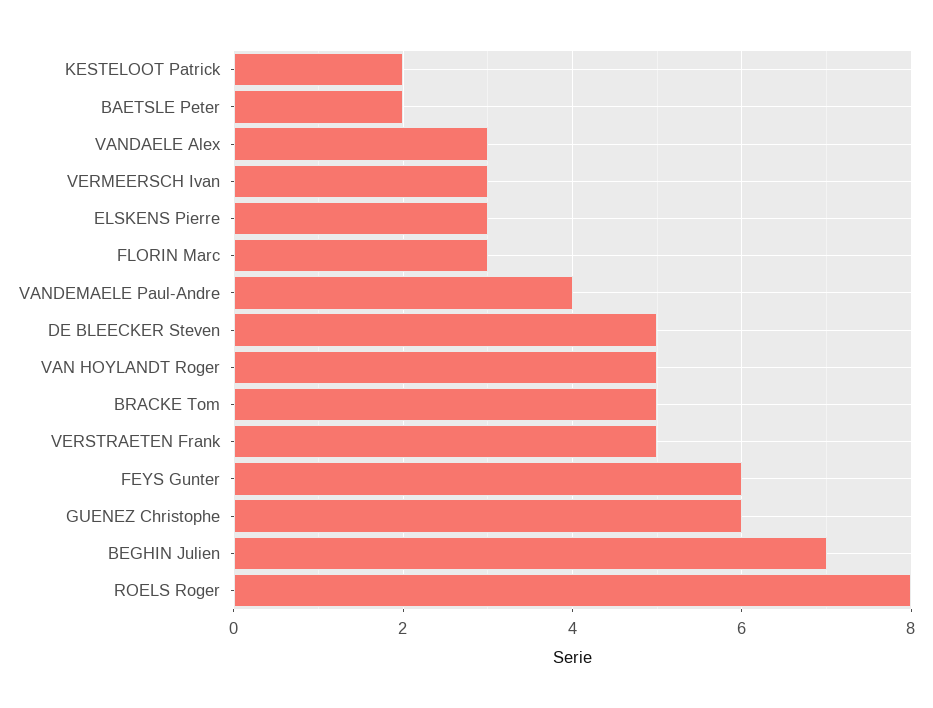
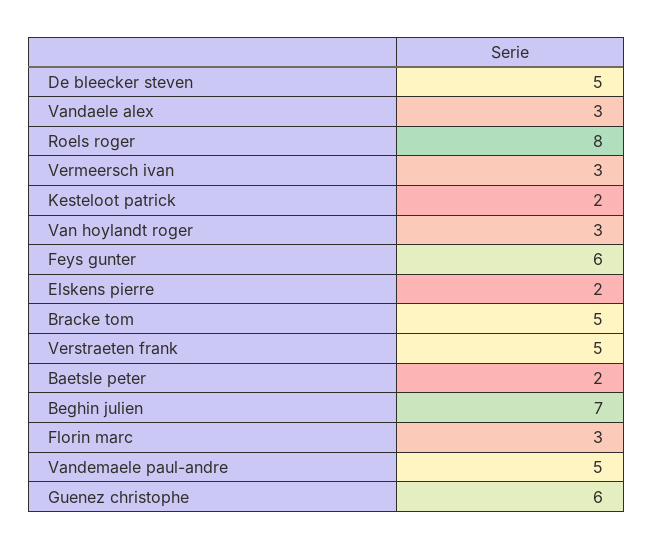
  {
    "KESTELOOT Patrick": 2,
    "BAETSLE Peter": 2,
    "VANDAELE Alex": 3,
    "VERMEERSCH Ivan": 3,
-   "ELSKENS Pierre": 3,
+   "ELSKENS Pierre": 2,
    "FLORIN Marc": 3,
-   "VANDEMAELE Paul-Andre": 4,
+   "VANDEMAELE Paul-Andre": 5,
    "DE BLEECKER Steven": 5,
-   "VAN HOYLANDT Roger": 5,
+   "VAN HOYLANDT Roger": 3,
    "BRACKE Tom": 5,
    "VERSTRAETEN Frank": 5,
    "FEYS Gunter": 6,
    "GUENEZ Christophe": 6,
    "BEGHIN Julien": 7,
    "ROELS Roger": 8
  }

